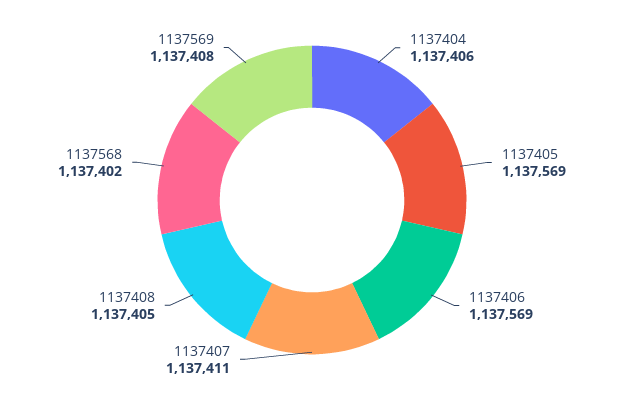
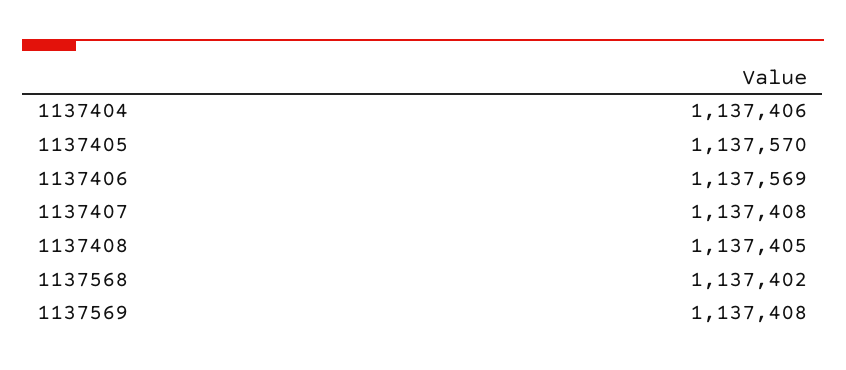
  {
    "1137404": 1137406,
-   "1137405": 1137569,
+   "1137405": 1137570,
    "1137406": 1137569,
-   "1137407": 1137411,
+   "1137407": 1137408,
    "1137408": 1137405,
    "1137568": 1137402,
    "1137569": 1137408
  }

